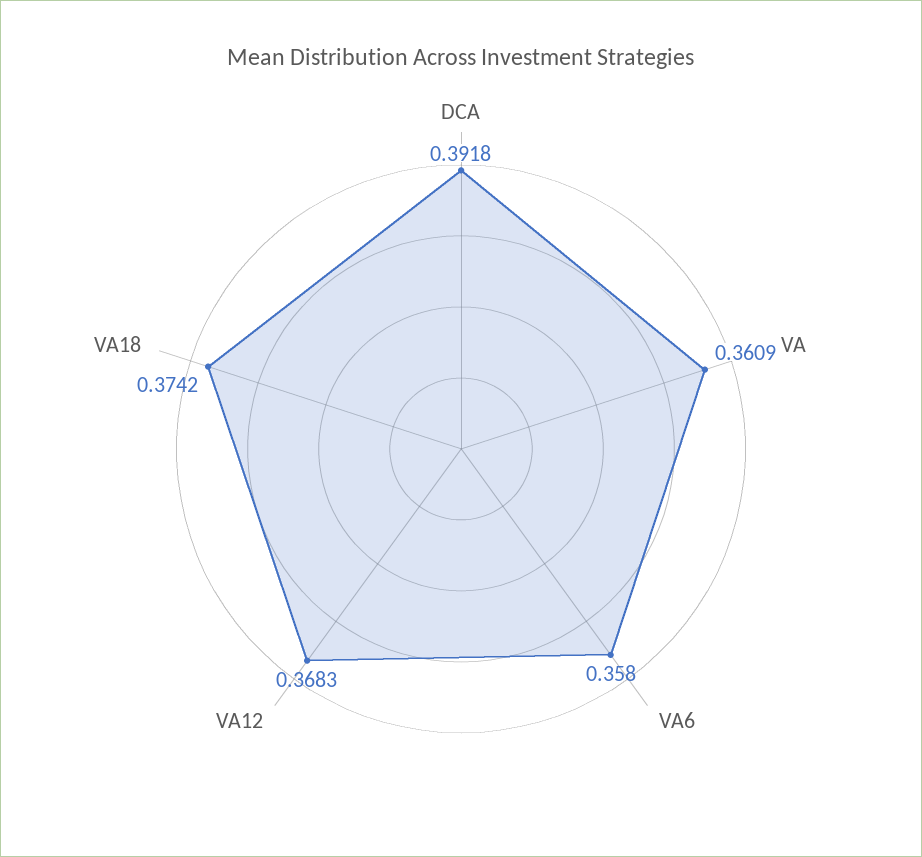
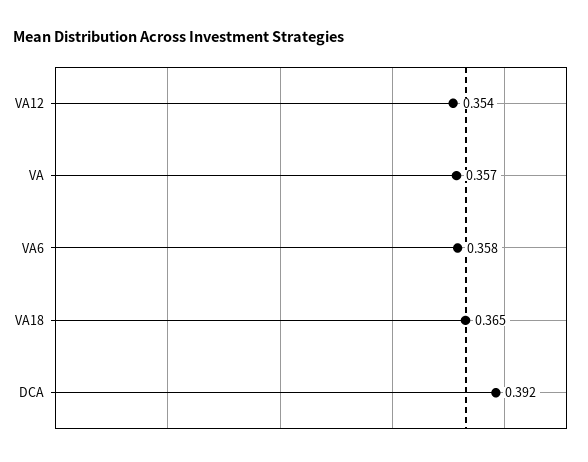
  {
    "DCA": 0.3918,
-   "VA": 0.3609,
+   "VA": 0.357,
    "VA6": 0.358,
-   "VA12": 0.3683,
+   "VA12": 0.354,
-   "VA18": 0.3742
+   "VA18": 0.365
  }

